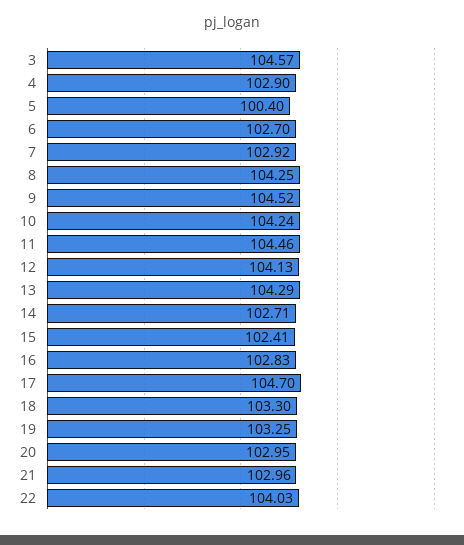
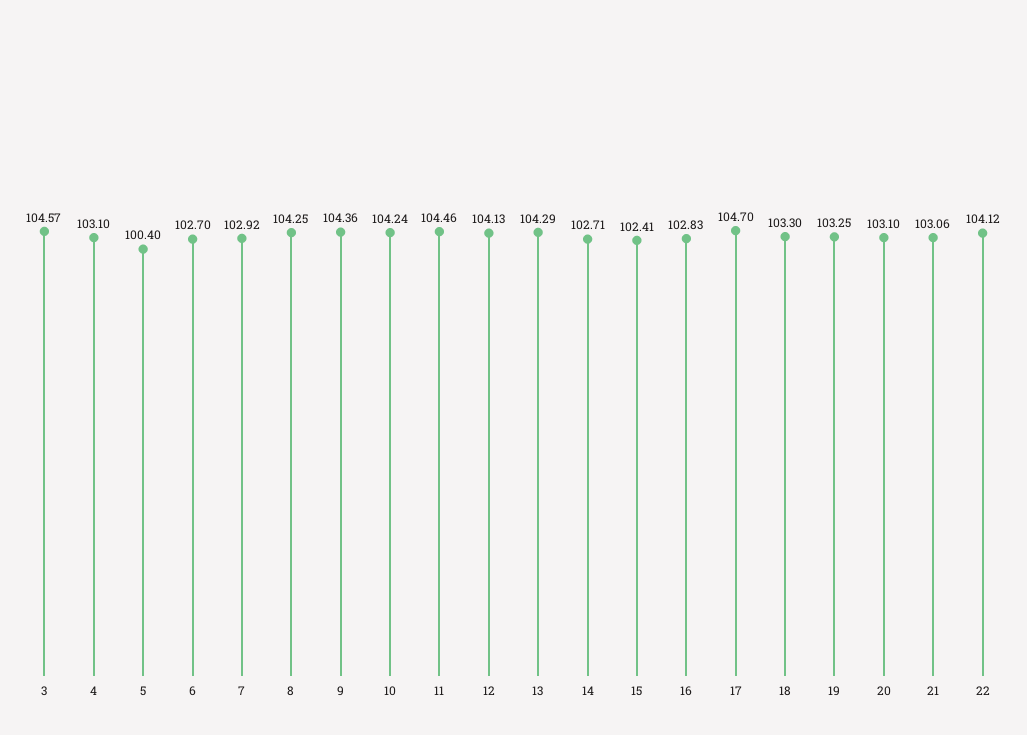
  {
    "3": 104.57,
-   "4": 102.9,
+   "4": 103.1,
    "5": 100.4,
    "6": 102.7,
    "7": 102.92,
    "8": 104.25,
-   "9": 104.52,
+   "9": 104.36,
    "10": 104.24,
    "11": 104.46,
    "12": 104.13,
    "13": 104.29,
    "14": 102.71,
    "15": 102.41,
    "16": 102.83,
    "17": 104.7,
    "18": 103.3,
    "19": 103.25,
-   "20": 102.95,
+   "20": 103.1,
-   "21": 102.96,
+   "21": 103.06,
-   "22": 104.03
+   "22": 104.12
  }

